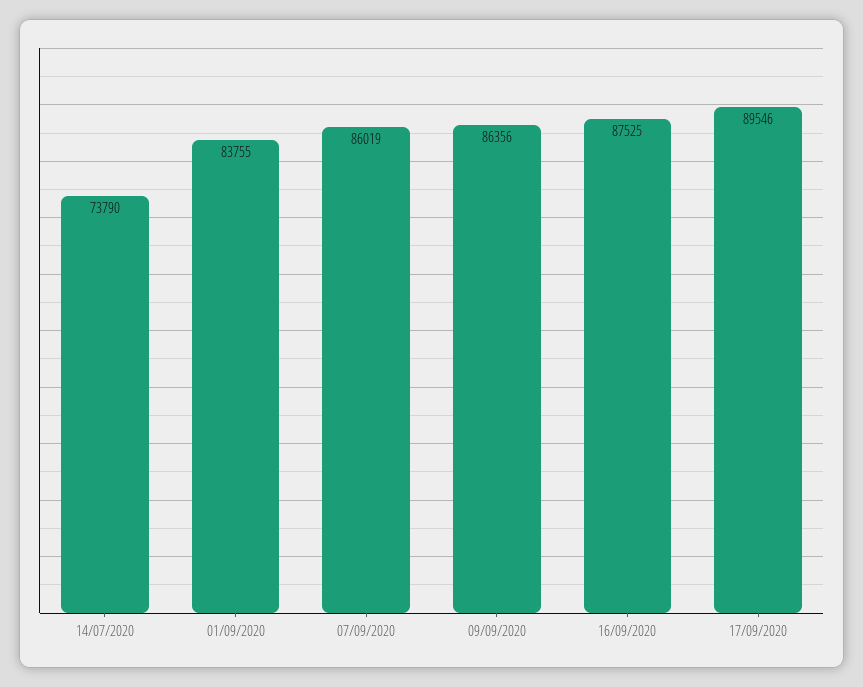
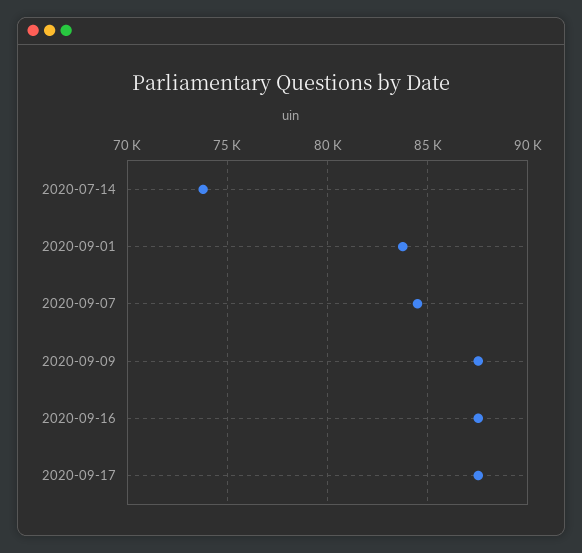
  {
    "14/07/2020": 73790,
    "01/09/2020": 83755,
-   "07/09/2020": 86019,
+   "07/09/2020": 84500,
-   "09/09/2020": 86356,
+   "09/09/2020": 87500,
    "16/09/2020": 87525,
-   "17/09/2020": 89546
+   "17/09/2020": 87500
  }

